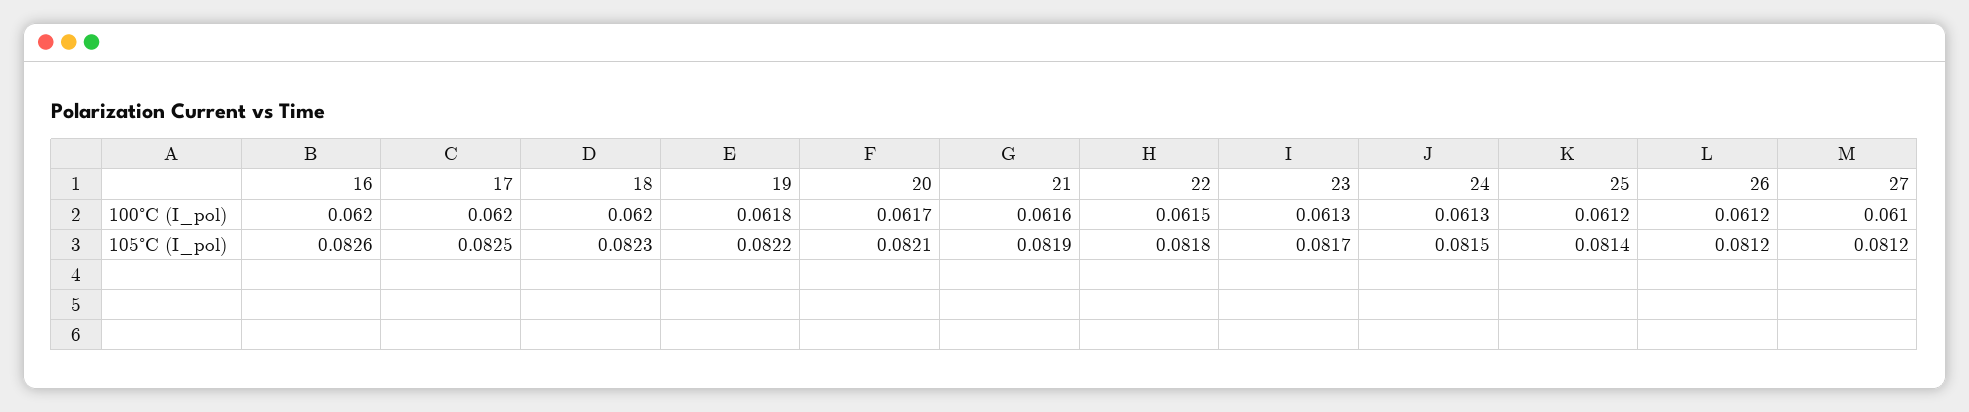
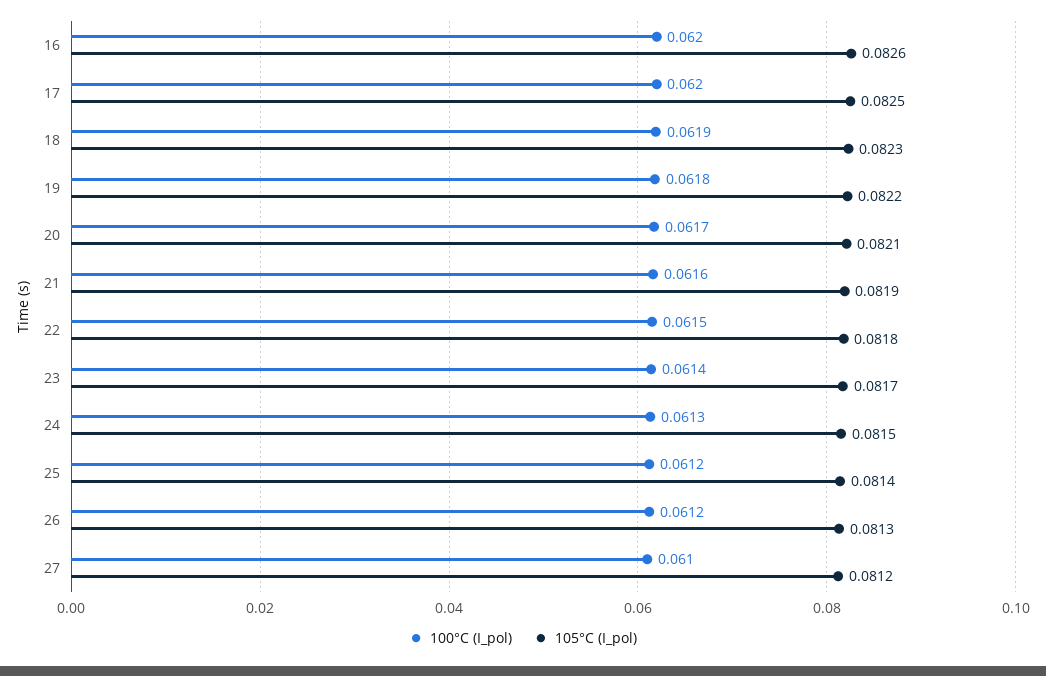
  {
    "100°C (I_pol)": {
      "16": 0.062,
      "17": 0.062,
-     "18": 0.062,
+     "18": 0.0619,
      "19": 0.0618,
      "20": 0.0617,
      "21": 0.0616,
      "22": 0.0615,
-     "23": 0.0613,
+     "23": 0.0614,
      "24": 0.0613,
      "25": 0.0612,
      "26": 0.0612,
      "27": 0.061
    },
    "105°C (I_pol)": {
      "16": 0.0826,
      "17": 0.0825,
      "18": 0.0823,
      "19": 0.0822,
      "20": 0.0821,
      "21": 0.0819,
      "22": 0.0818,
      "23": 0.0817,
      "24": 0.0815,
      "25": 0.0814,
-     "26": 0.0812,
+     "26": 0.0813,
      "27": 0.0812
    }
  }

